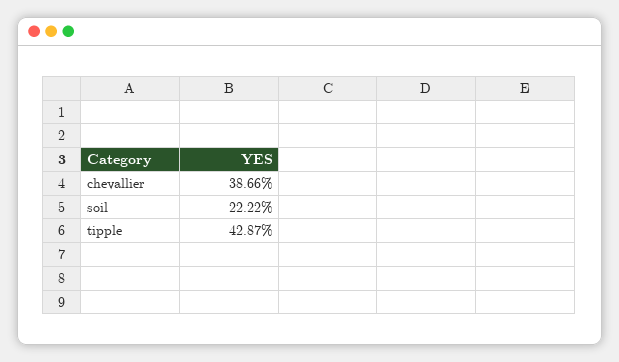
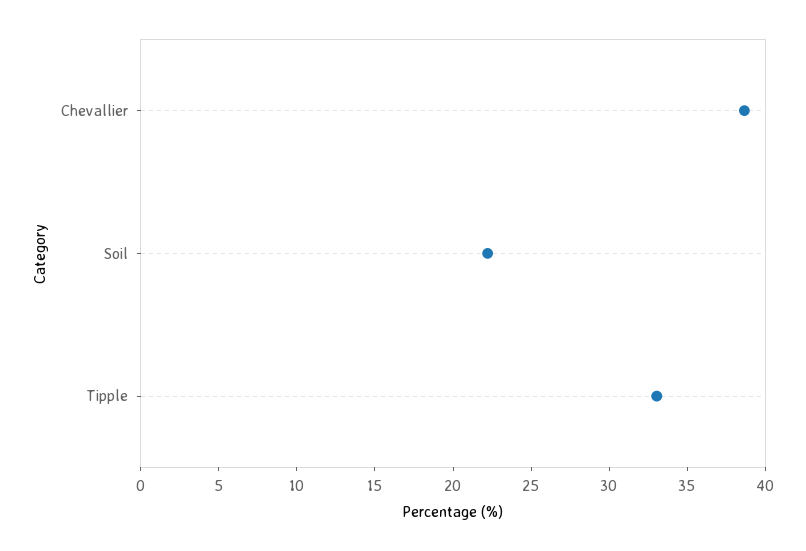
  {
    "chevallier": 38.66,
    "soil": 22.22,
-   "tipple": 42.87
+   "tipple": 33
  }

